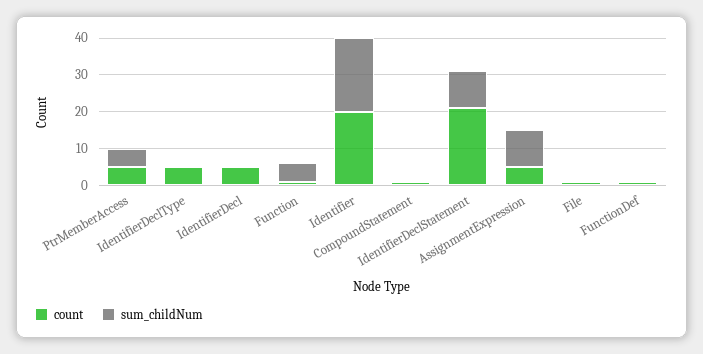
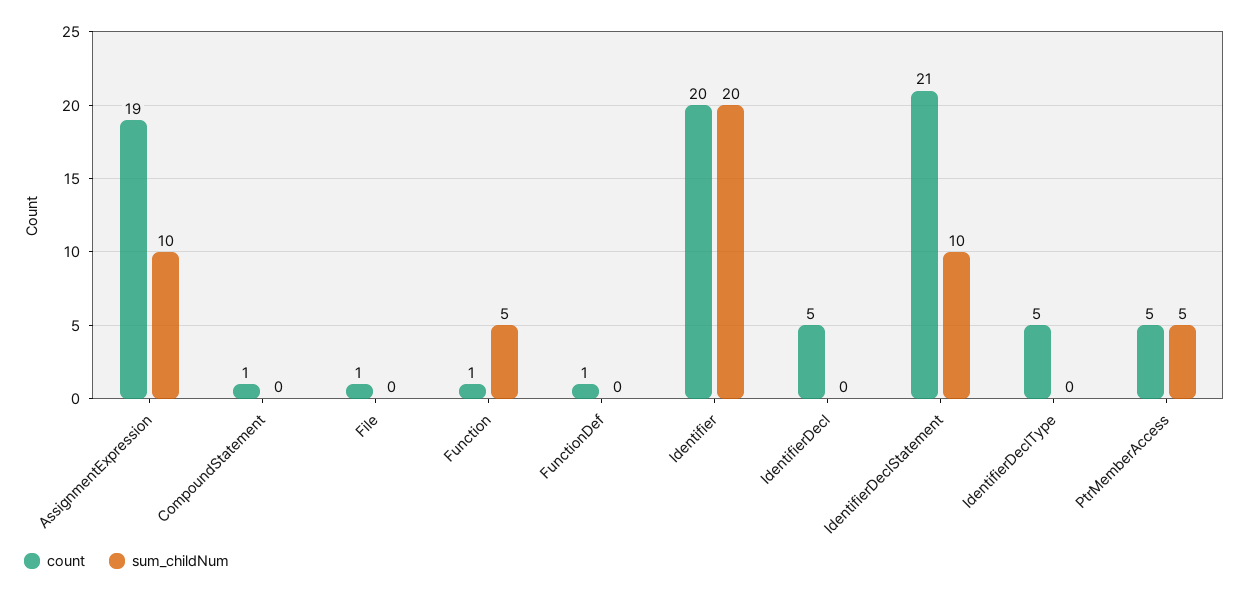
  {
    "count": {
      "PtrMemberAccess": 5,
      "IdentifierDeclType": 5,
      "IdentifierDecl": 5,
      "Function": 1,
      "Identifier": 20,
      "CompoundStatement": 1,
      "IdentifierDeclStatement": 21,
-     "AssignmentExpression": 5,
+     "AssignmentExpression": 19,
      "File": 1,
      "FunctionDef": 1
    },
    "sum_childNum": {
      "PtrMemberAccess": 5,
      "IdentifierDeclType": 0,
      "IdentifierDecl": 0,
      "Function": 5,
      "Identifier": 20,
      "CompoundStatement": 0,
      "IdentifierDeclStatement": 10,
      "AssignmentExpression": 10,
      "File": 0,
      "FunctionDef": 0
    }
  }

